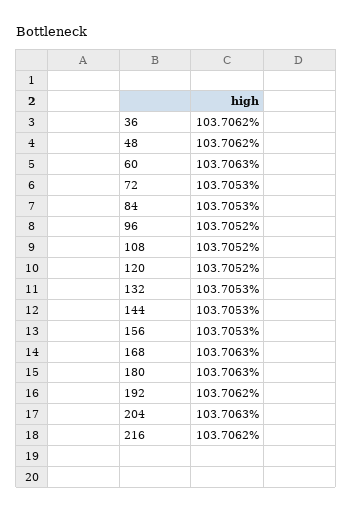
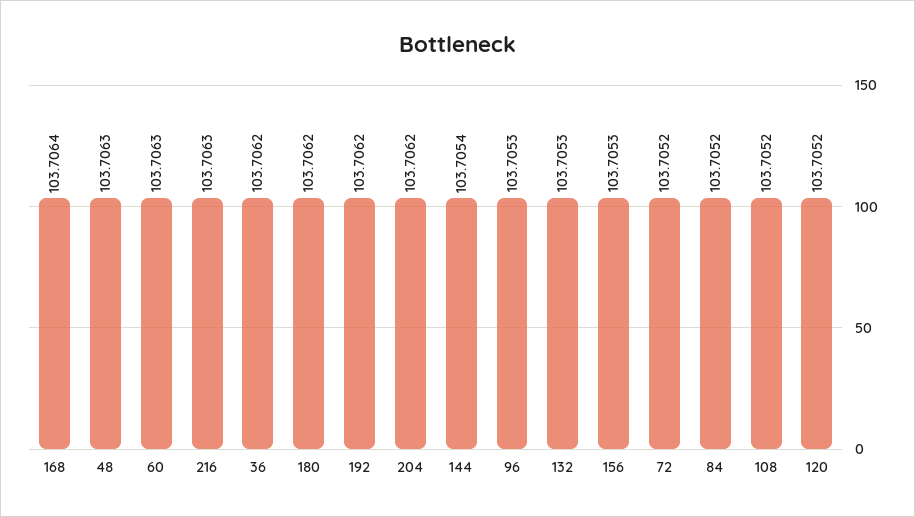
  {
    "36": 103.7062,
-   "48": 103.7062,
+   "48": 103.7063,
    "60": 103.7063,
-   "72": 103.7053,
+   "72": 103.7052,
-   "84": 103.7053,
+   "84": 103.7052,
-   "96": 103.7052,
+   "96": 103.7053,
    "108": 103.7052,
    "120": 103.7052,
    "132": 103.7053,
-   "144": 103.7053,
+   "144": 103.7054,
    "156": 103.7053,
-   "168": 103.7063,
+   "168": 103.7064,
-   "180": 103.7063,
+   "180": 103.7062,
    "192": 103.7062,
-   "204": 103.7063,
+   "204": 103.7062,
-   "216": 103.7062
+   "216": 103.7063
  }

